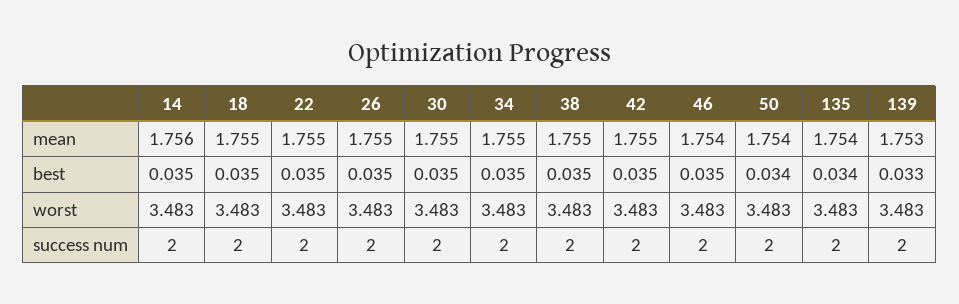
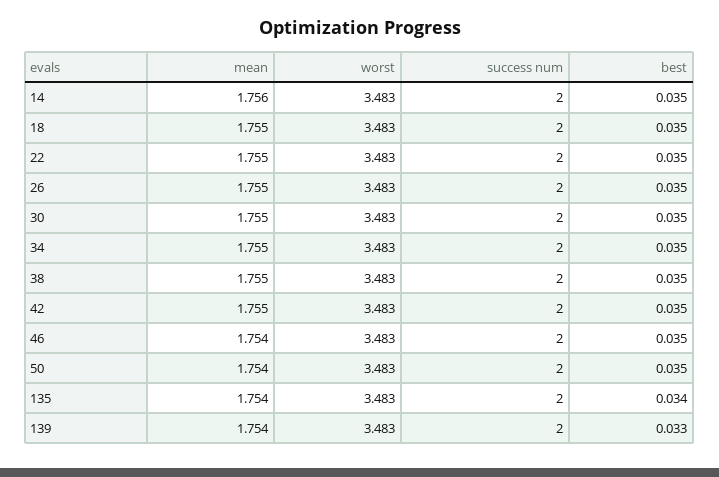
  {
    "14": {
      "mean": 1.756,
      "best": 0.035,
      "worst": 3.483,
      "success num": 2
    },
    "18": {
      "mean": 1.755,
      "best": 0.035,
      "worst": 3.483,
      "success num": 2
    },
    "22": {
      "mean": 1.755,
      "best": 0.035,
      "worst": 3.483,
      "success num": 2
    },
    "26": {
      "mean": 1.755,
      "best": 0.035,
      "worst": 3.483,
      "success num": 2
    },
    "30": {
      "mean": 1.755,
      "best": 0.035,
      "worst": 3.483,
      "success num": 2
    },
    "34": {
      "mean": 1.755,
      "best": 0.035,
      "worst": 3.483,
      "success num": 2
    },
    "38": {
      "mean": 1.755,
      "best": 0.035,
      "worst": 3.483,
      "success num": 2
    },
    "42": {
      "mean": 1.755,
      "best": 0.035,
      "worst": 3.483,
      "success num": 2
    },
    "46": {
      "mean": 1.754,
      "best": 0.035,
      "worst": 3.483,
      "success num": 2
    },
    "50": {
      "mean": 1.754,
-     "best": 0.034,
+     "best": 0.035,
      "worst": 3.483,
      "success num": 2
    },
    "135": {
      "mean": 1.754,
      "best": 0.034,
      "worst": 3.483,
      "success num": 2
    },
    "139": {
-     "mean": 1.753,
+     "mean": 1.754,
      "best": 0.033,
      "worst": 3.483,
      "success num": 2
    }
  }

